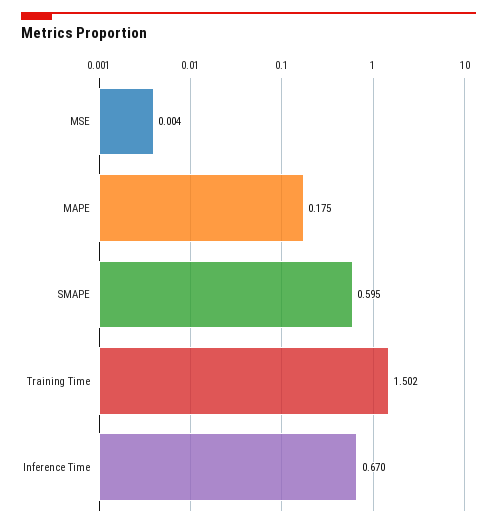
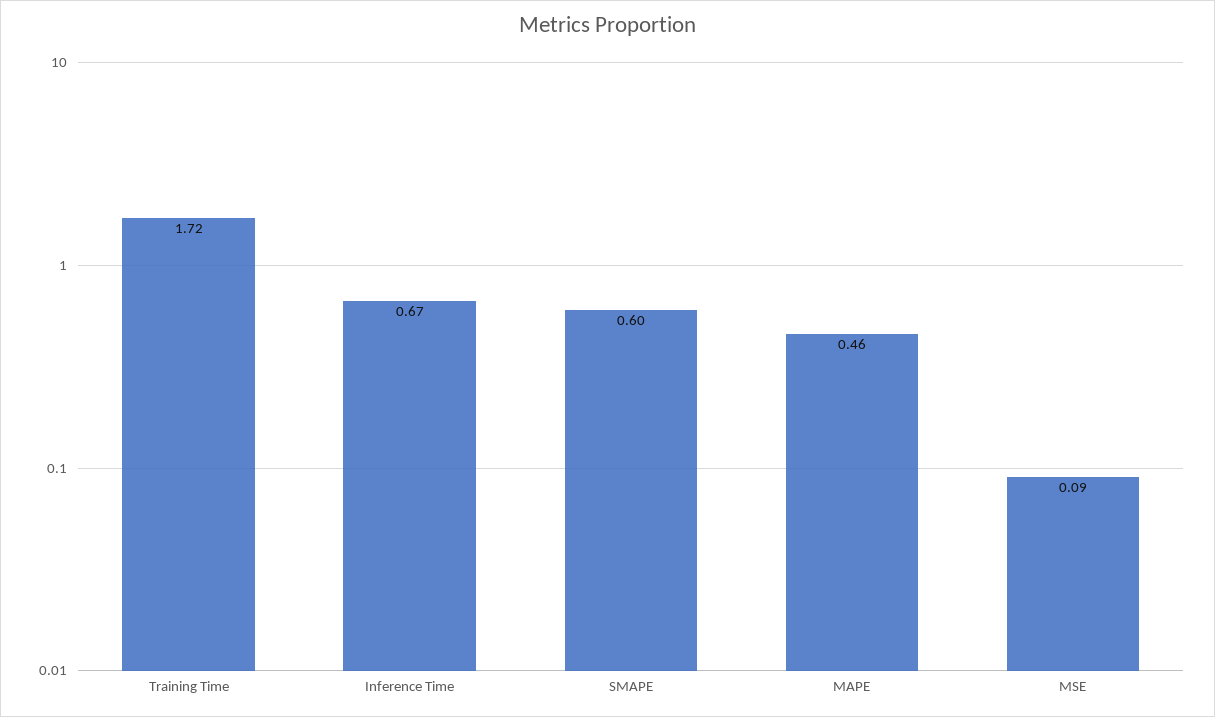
  {
-   "MSE": 0.004,
+   "MSE": 0.09,
-   "MAPE": 0.175,
+   "MAPE": 0.46,
    "SMAPE": 0.595,
-   "Training Time": 1.502,
+   "Training Time": 1.72,
    "Inference Time": 0.67
  }

